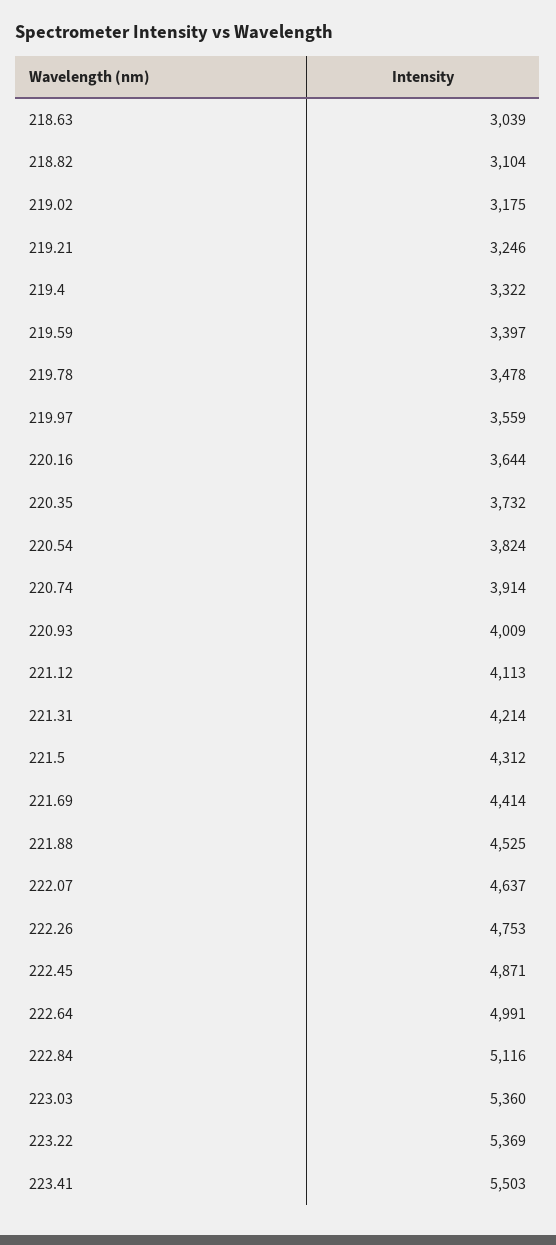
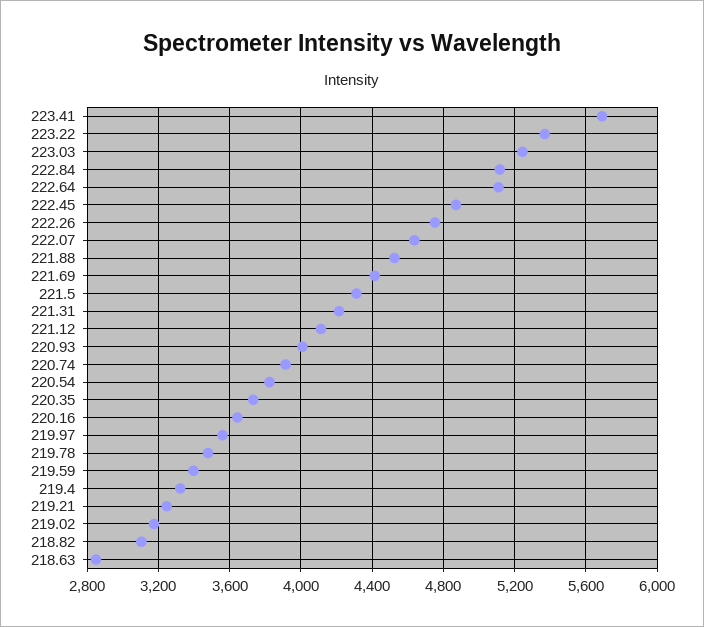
  {
-   "218.63": 3039,
+   "218.63": 2850,
    "218.82": 3104,
    "219.02": 3175,
    "219.21": 3246,
    "219.4": 3322,
    "219.59": 3397,
    "219.78": 3478,
    "219.97": 3559,
    "220.16": 3644,
    "220.35": 3732,
    "220.54": 3824,
    "220.74": 3914,
    "220.93": 4009,
    "221.12": 4113,
    "221.31": 4214,
    "221.5": 4312,
    "221.69": 4414,
    "221.88": 4525,
    "222.07": 4637,
    "222.26": 4753,
    "222.45": 4871,
-   "222.64": 4991,
+   "222.64": 5100,
    "222.84": 5116,
-   "223.03": 5360,
+   "223.03": 5250,
    "223.22": 5369,
-   "223.41": 5503
+   "223.41": 5700
  }

